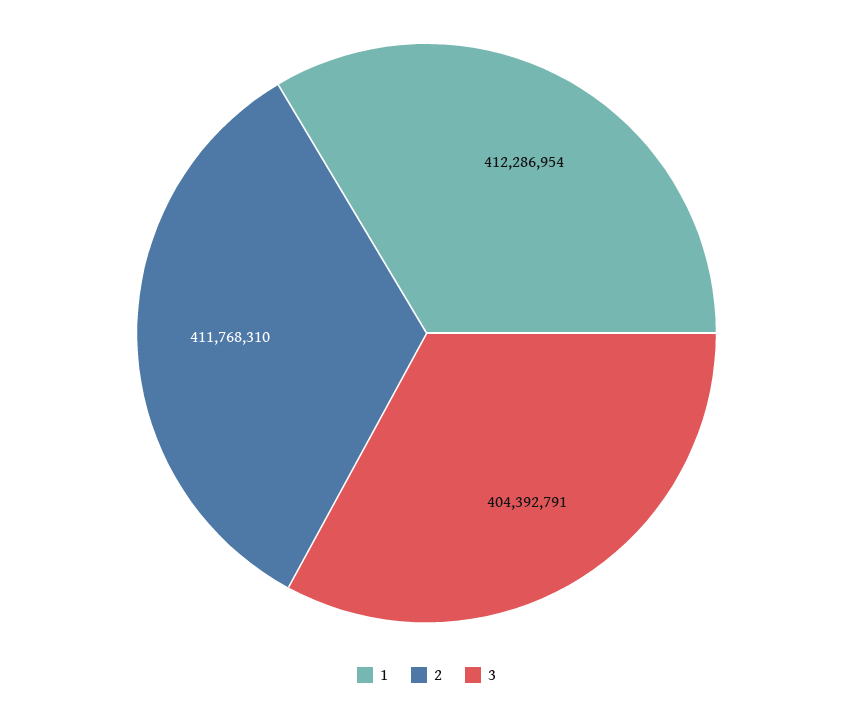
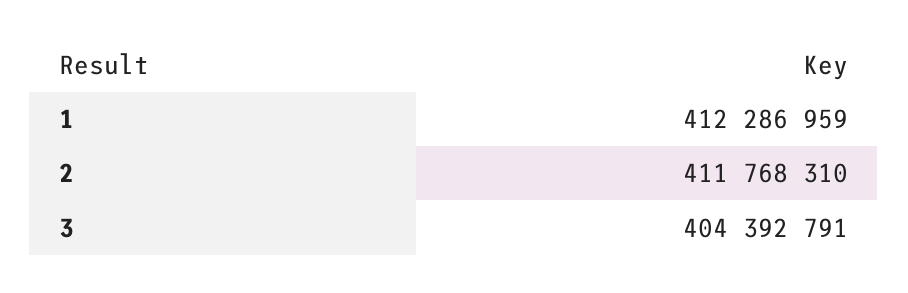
  {
-   "1": 412286954,
+   "1": 412286959,
    "2": 411768310,
    "3": 404392791
  }

